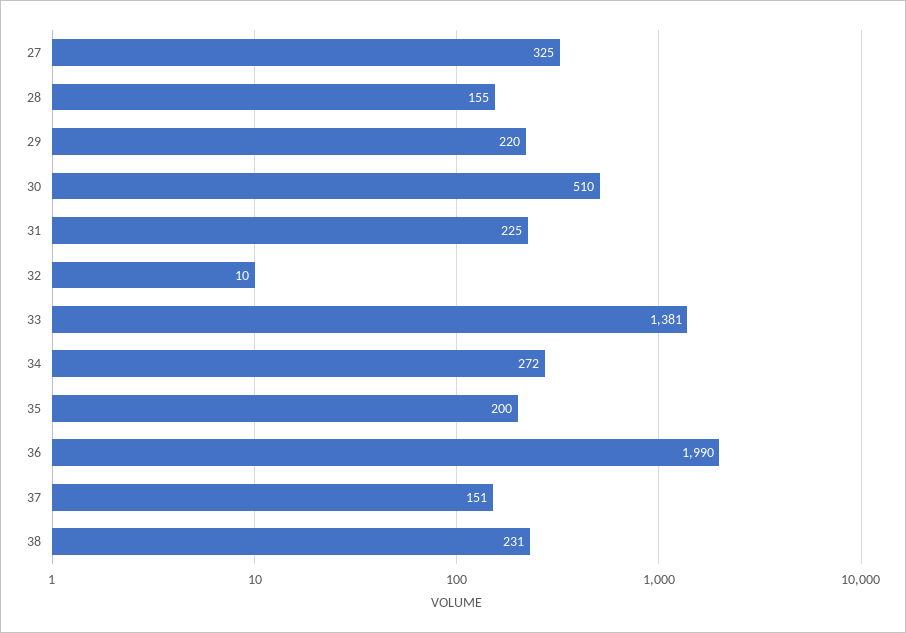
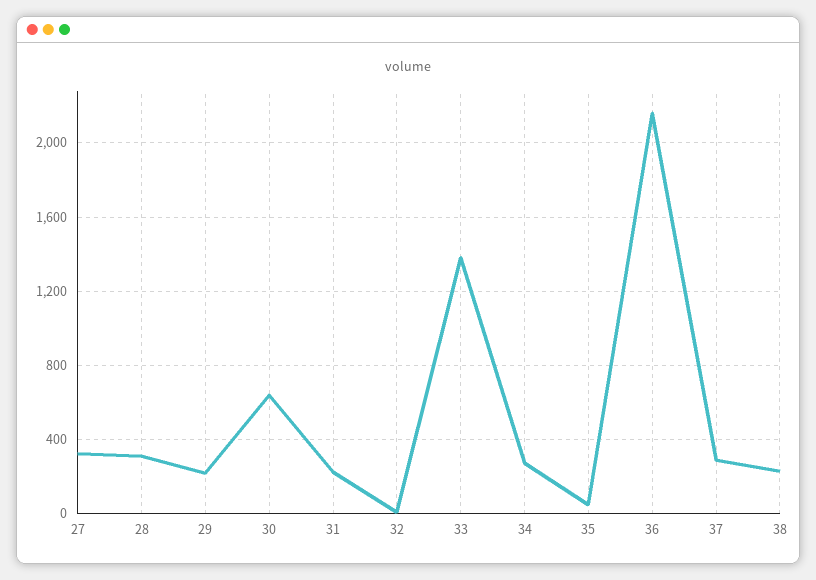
  {
    "27": 325,
-   "28": 155,
+   "28": 300,
    "29": 220,
-   "30": 510,
+   "30": 650,
    "31": 225,
    "32": 10,
    "33": 1381,
    "34": 272,
-   "35": 200,
+   "35": 50,
-   "36": 1990,
+   "36": 2150,
-   "37": 151,
+   "37": 300,
    "38": 231
  }

